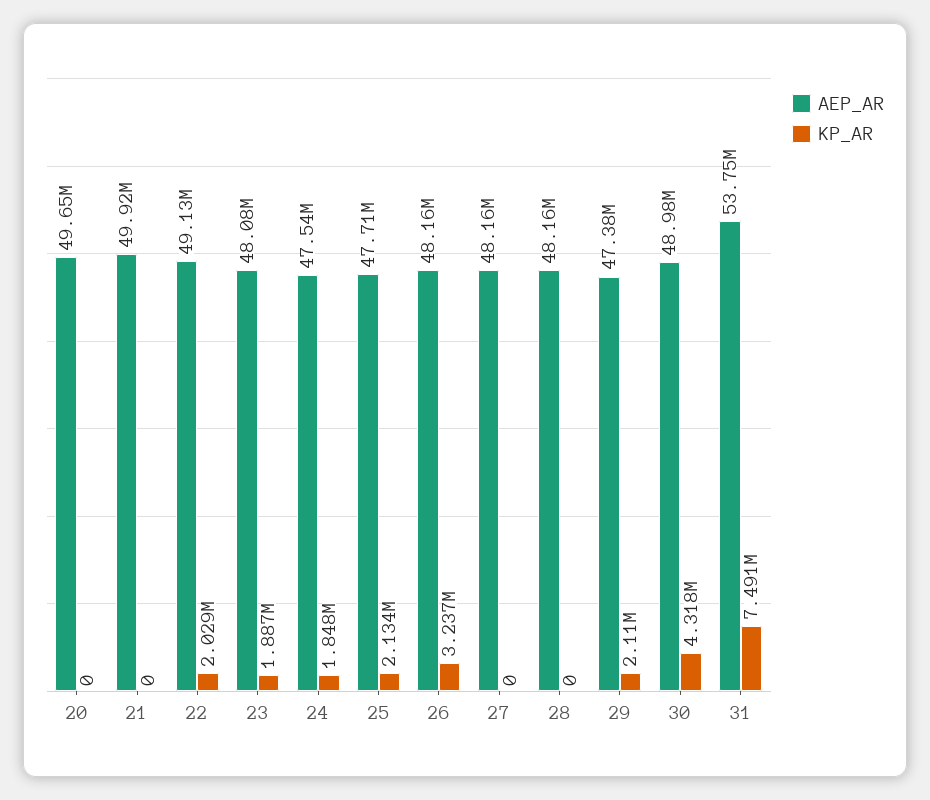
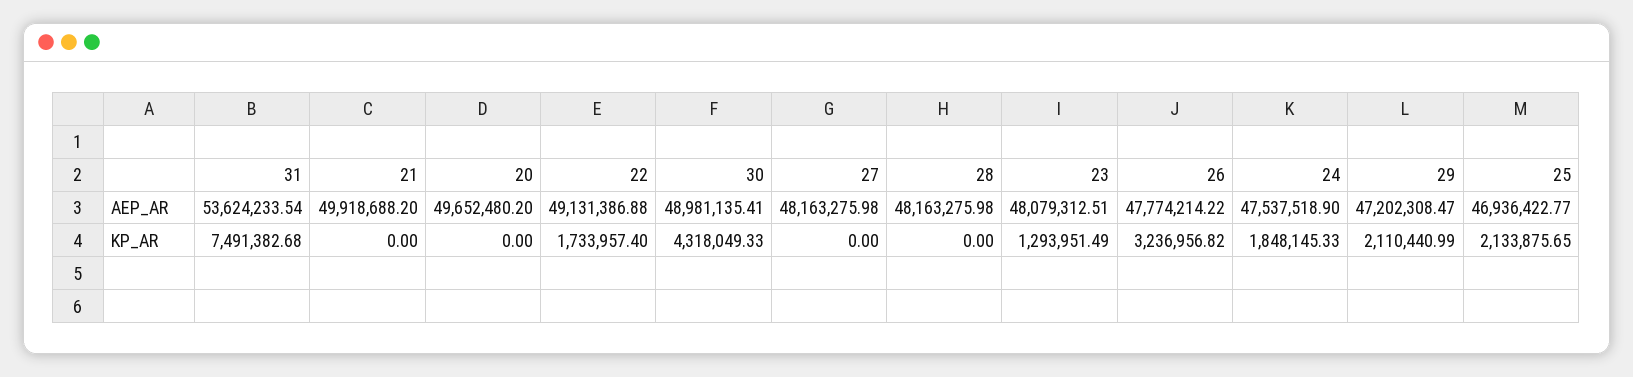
  {
    "AEP_AR": {
      "20": 49652480.2,
      "21": 49918688.2,
      "22": 49131386.88,
      "23": 48079312.51,
      "24": 47537518.9,
-     "25": 47710000,
+     "25": 46936422.77,
-     "26": 48160000,
+     "26": 47774214.22,
      "27": 48163275.98,
      "28": 48163275.98,
-     "29": 47380000,
+     "29": 47202308.47,
      "30": 48981135.41,
-     "31": 53750000
+     "31": 53624233.54
    },
    "KP_AR": {
      "20": 0,
      "21": 0,
-     "22": 2029000,
+     "22": 1733957.4,
-     "23": 1887000,
+     "23": 1293951.49,
      "24": 1848145.33,
      "25": 2133875.65,
      "26": 3236956.82,
      "27": 0,
      "28": 0,
      "29": 2110440.99,
      "30": 4318049.33,
      "31": 7491382.68
    }
  }

